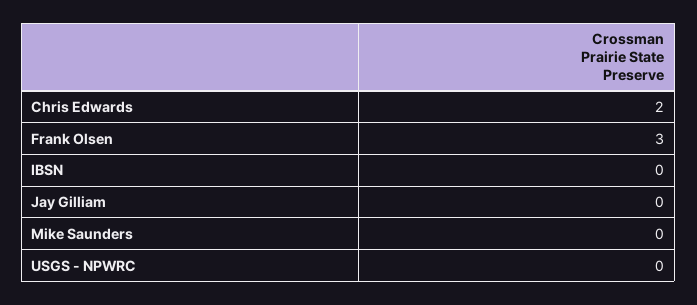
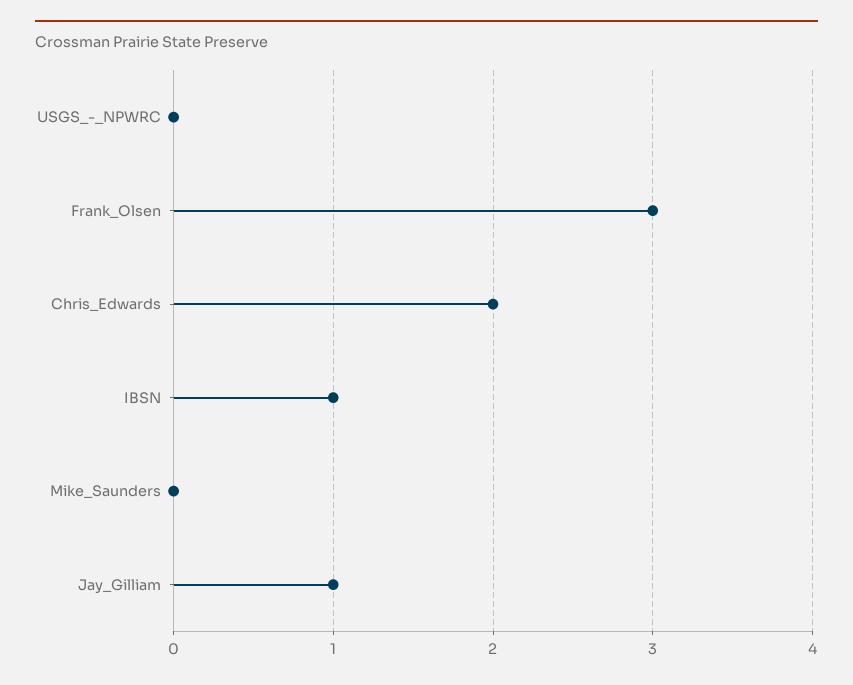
  {
    "Chris Edwards": 2,
    "Frank Olsen": 3,
-   "IBSN": 0,
+   "IBSN": 1,
-   "Jay Gilliam": 0,
+   "Jay Gilliam": 1,
    "Mike Saunders": 0,
    "USGS - NPWRC": 0
  }

